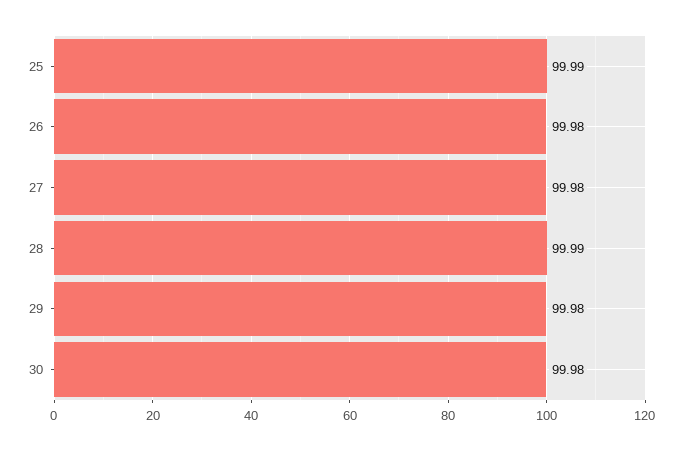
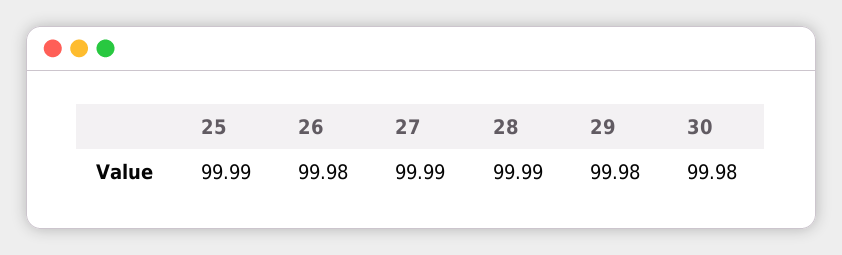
  {
    "25": 99.99,
    "26": 99.98,
-   "27": 99.98,
+   "27": 99.99,
    "28": 99.99,
    "29": 99.98,
    "30": 99.98
  }

